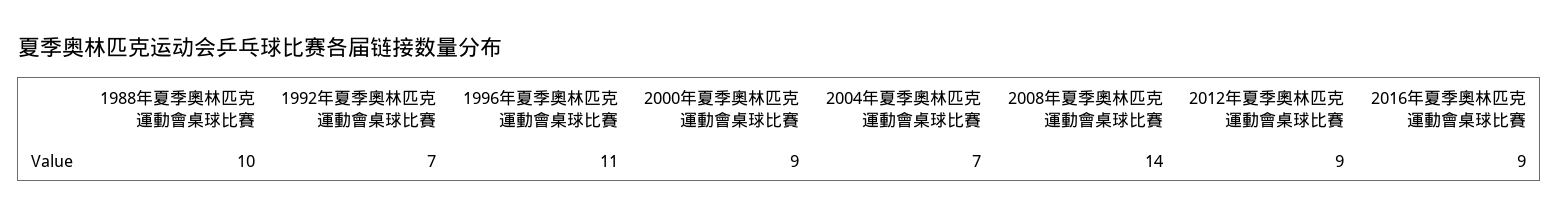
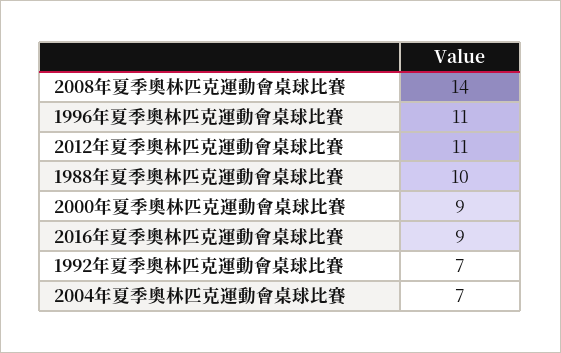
  {
    "1988年夏季奧林匹克運動會桌球比賽": 10,
    "1992年夏季奧林匹克運動會桌球比賽": 7,
    "1996年夏季奧林匹克運動會桌球比賽": 11,
    "2000年夏季奧林匹克運動會桌球比賽": 9,
    "2004年夏季奧林匹克運動會桌球比賽": 7,
    "2008年夏季奧林匹克運動會桌球比賽": 14,
-   "2012年夏季奧林匹克運動會桌球比賽": 9,
+   "2012年夏季奧林匹克運動會桌球比賽": 11,
    "2016年夏季奧林匹克運動會桌球比賽": 9
  }

